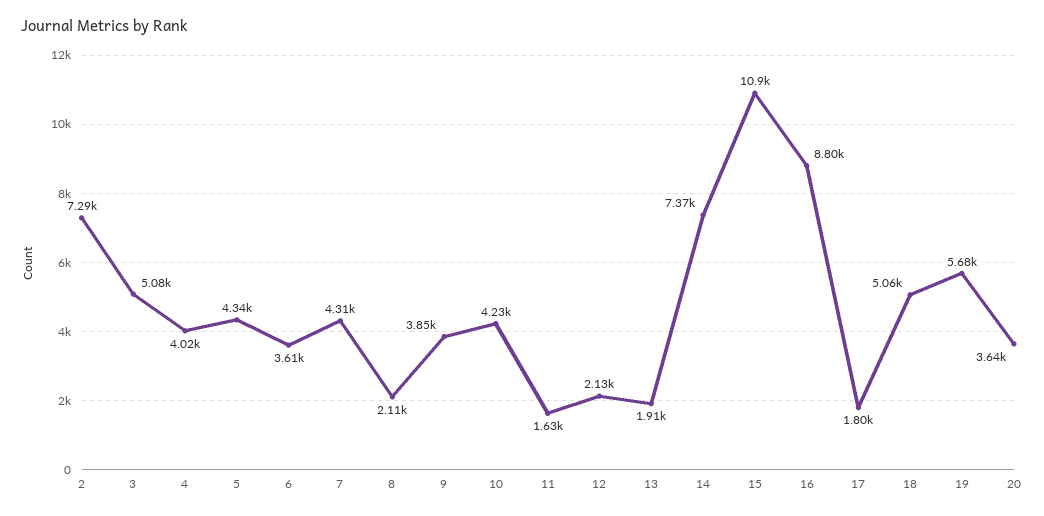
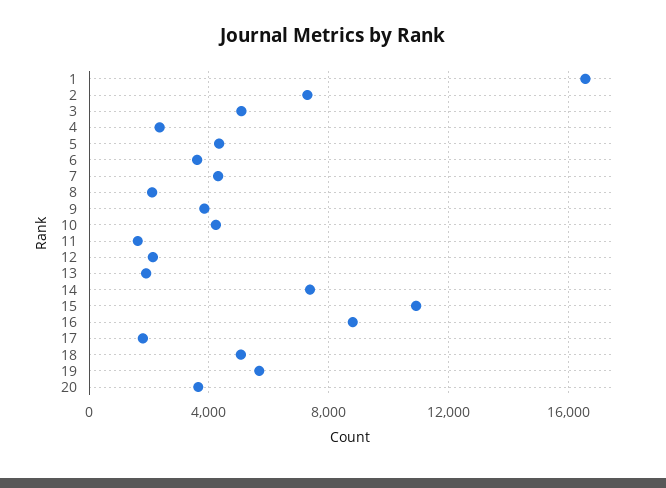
  {
    "2": 7290,
    "3": 5080,
-   "4": 4020,
+   "4": 2500,
    "5": 4340,
    "6": 3610,
    "7": 4310,
    "8": 2110,
    "9": 3850,
    "10": 4230,
    "11": 1630,
    "12": 2130,
    "13": 1910,
    "14": 7370,
    "15": 10900,
    "16": 8800,
    "17": 1800,
    "18": 5060,
    "19": 5680,
-   "20": 3640
+   "20": 3640,
+   "1": 16500
  }

